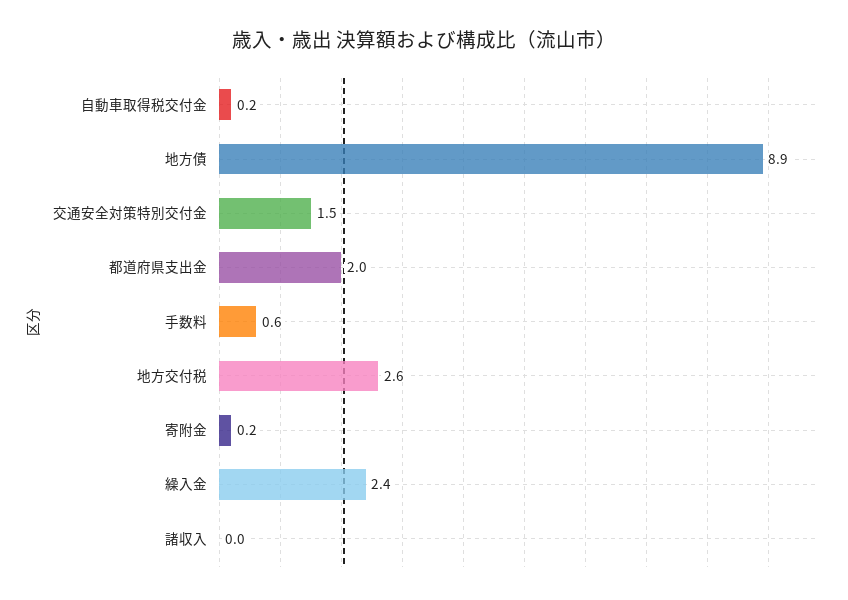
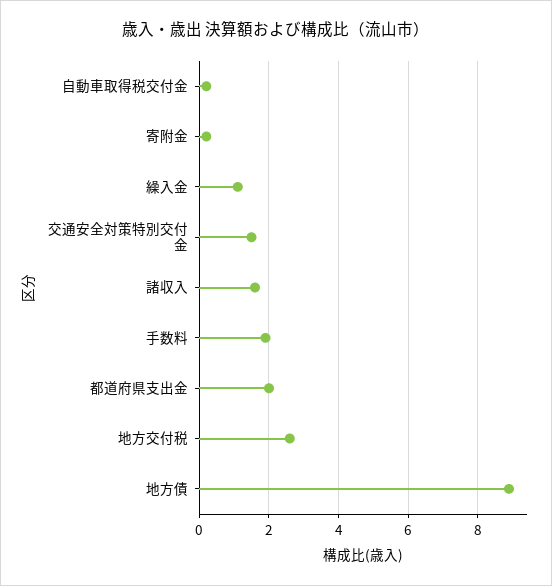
  {
    "自動車取得税交付金": 0.2,
    "地方債": 8.9,
    "交通安全対策特別交付金": 1.5,
    "都道府県支出金": 2,
-   "手数料": 0.6,
+   "手数料": 2,
    "地方交付税": 2.6,
    "寄附金": 0.2,
-   "繰入金": 2.4,
+   "繰入金": 1,
-   "諸収入": 0
+   "諸収入": 1.5
  }

